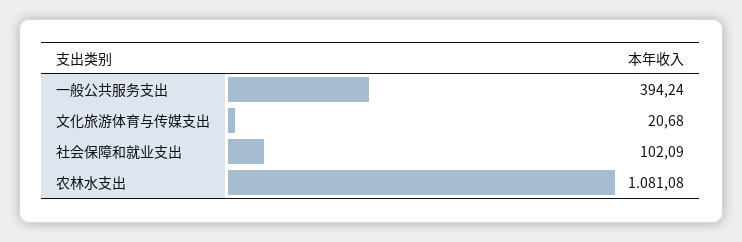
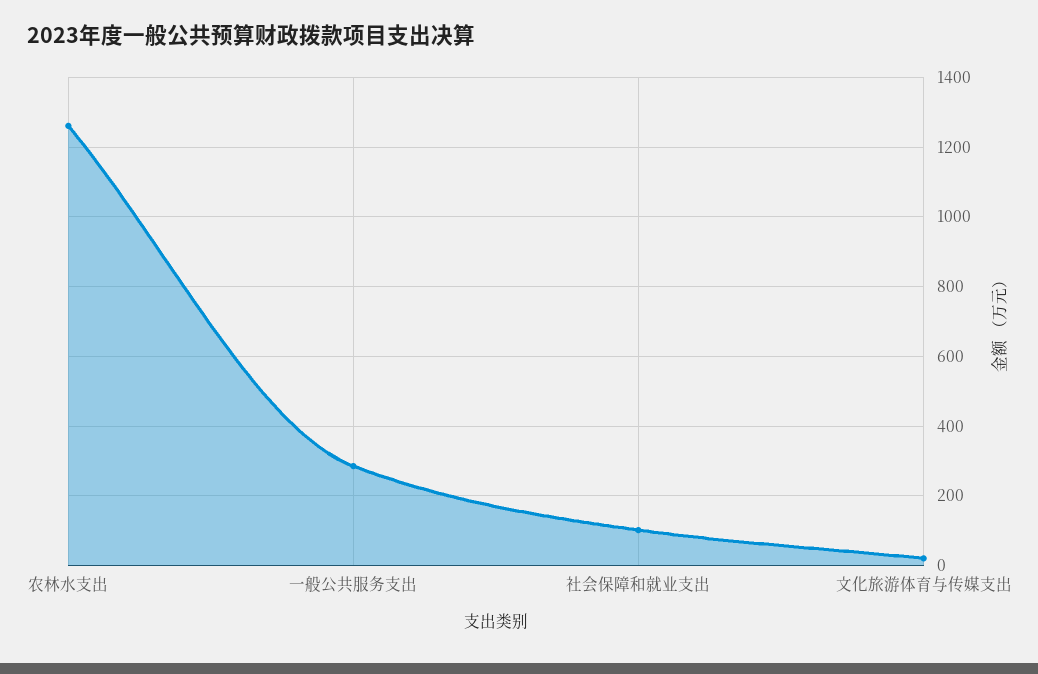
  {
-   "一般公共服务支出": 394.24,
+   "一般公共服务支出": 280,
    "文化旅游体育与传媒支出": 20.68,
    "社会保障和就业支出": 102.09,
-   "农林水支出": 1081.08
+   "农林水支出": 1260
  }

